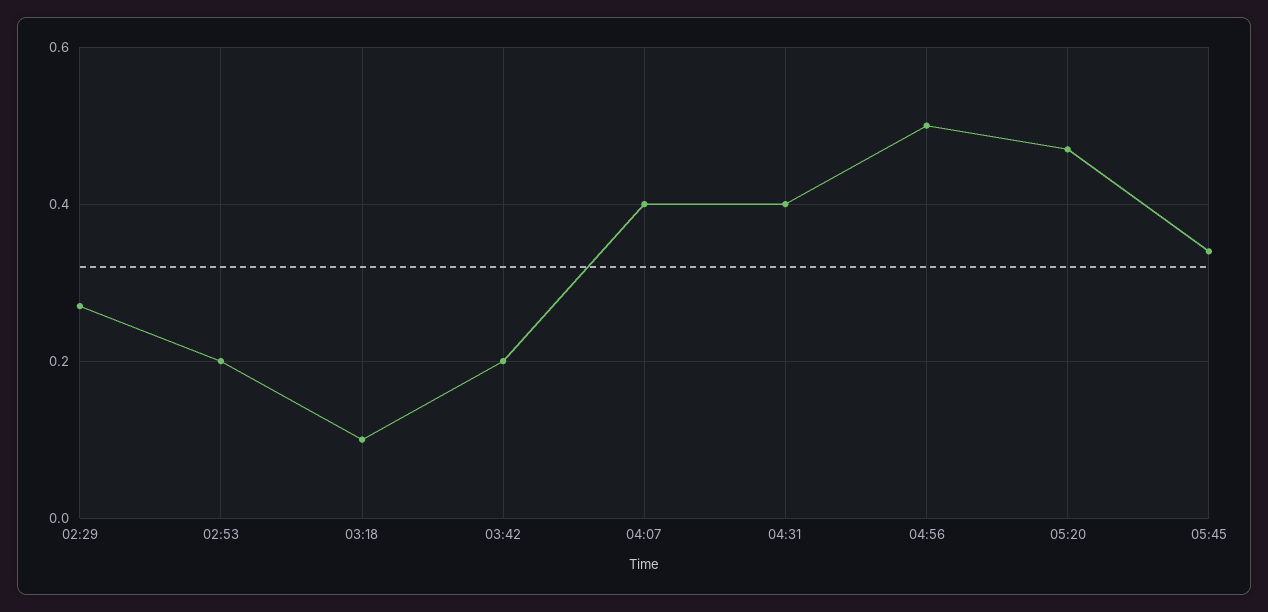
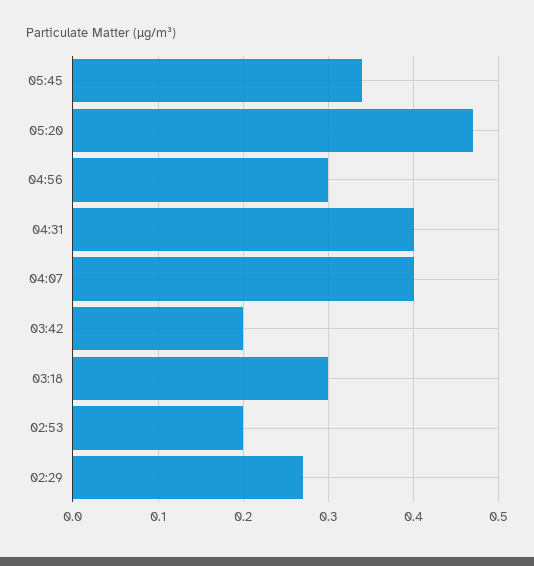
  {
    "02:29": 0.27,
    "02:53": 0.2,
-   "03:18": 0.1,
+   "03:18": 0.3,
    "03:42": 0.2,
    "04:07": 0.4,
    "04:31": 0.4,
-   "04:56": 0.5,
+   "04:56": 0.3,
    "05:20": 0.47,
    "05:45": 0.34
  }

